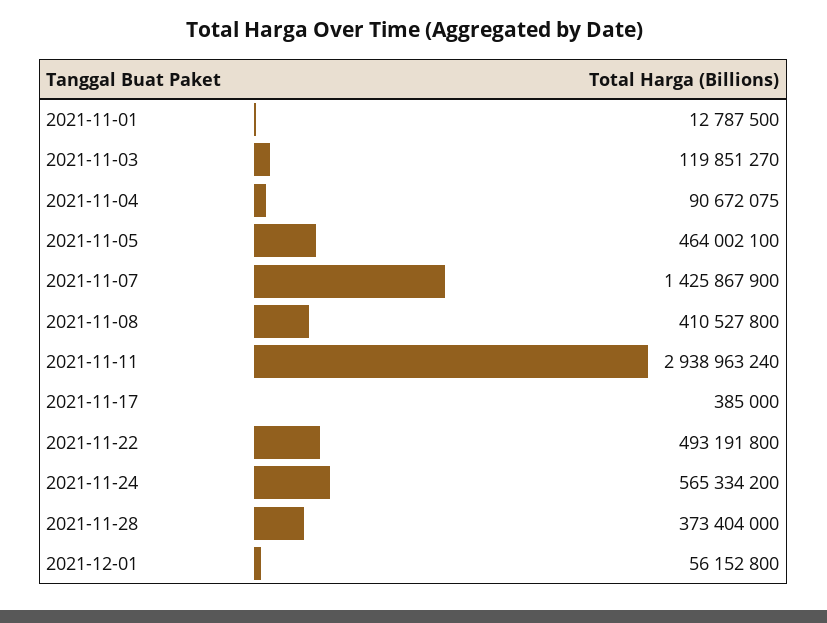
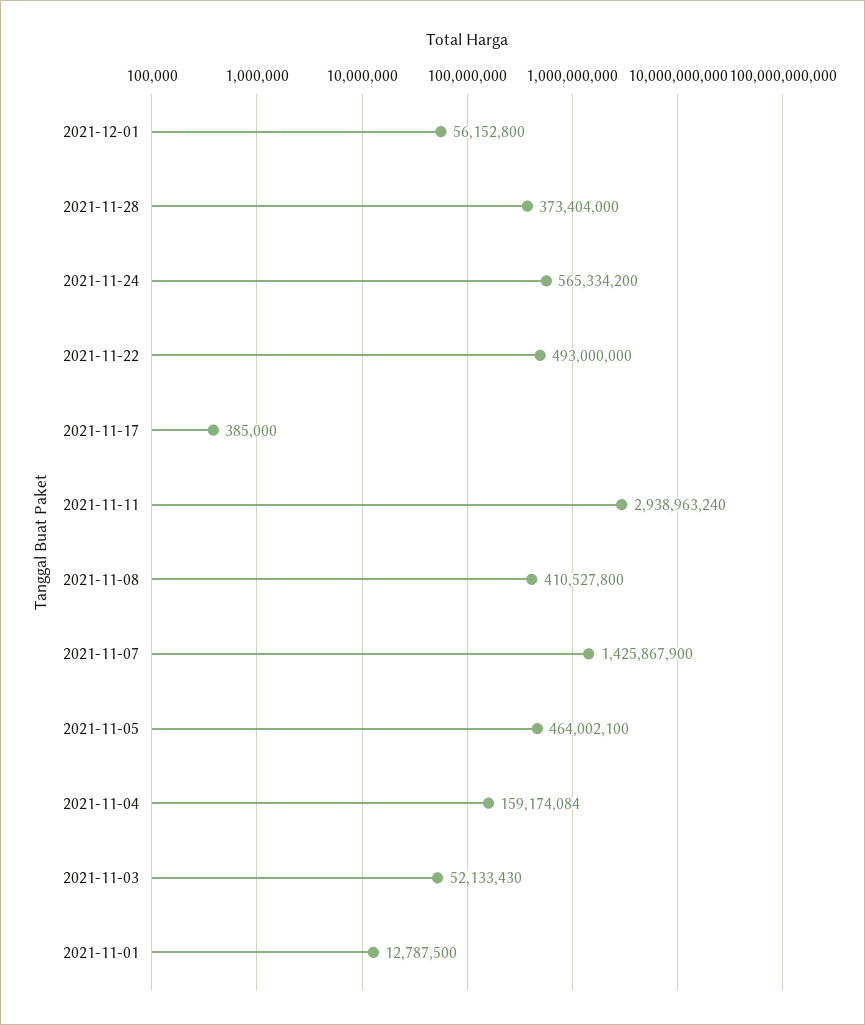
  {
    "2021-11-01": 12787500,
-   "2021-11-03": 119851270,
+   "2021-11-03": 52133430,
-   "2021-11-04": 90672075,
+   "2021-11-04": 159174084,
    "2021-11-05": 464002100,
    "2021-11-07": 1425867900,
    "2021-11-08": 410527800,
    "2021-11-11": 2938963240,
    "2021-11-17": 385000,
-   "2021-11-22": 493191800,
+   "2021-11-22": 493000000,
    "2021-11-24": 565334200,
    "2021-11-28": 373404000,
    "2021-12-01": 56152800
  }

